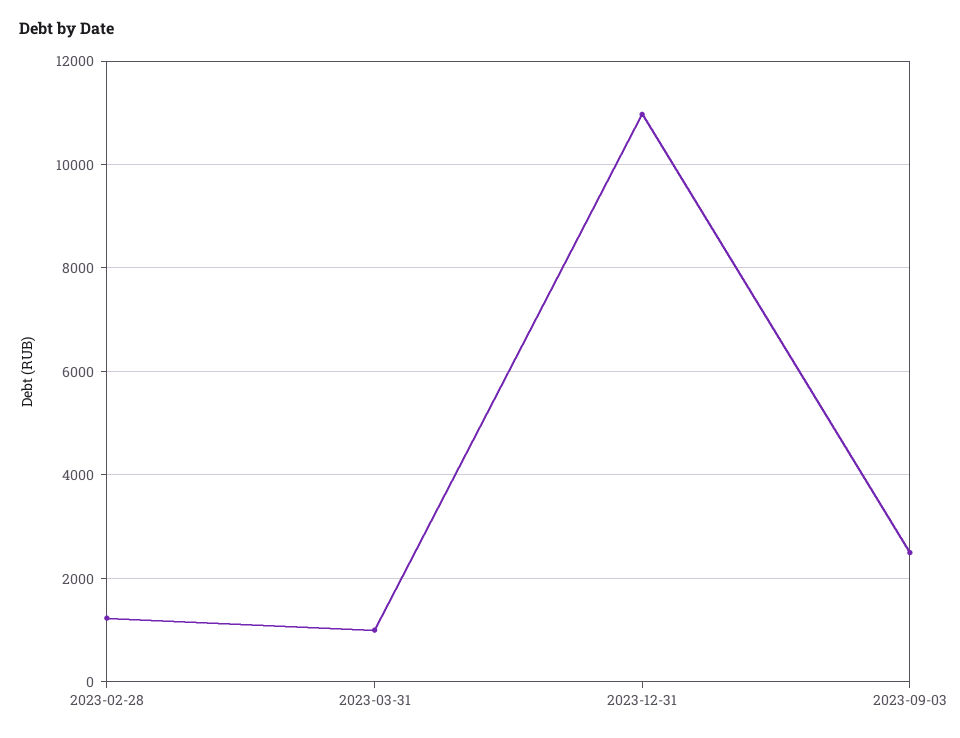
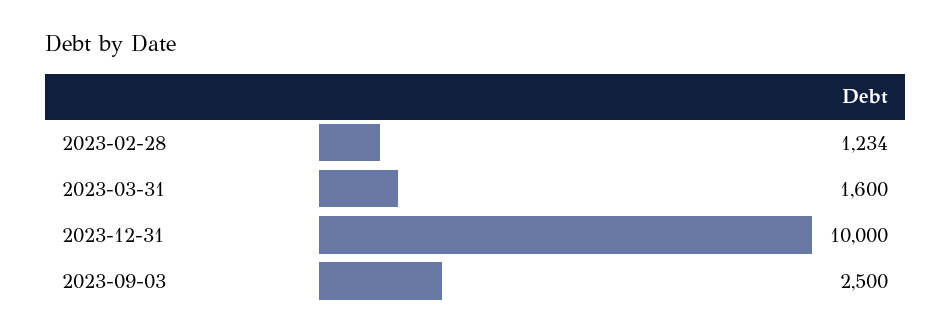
  {
    "2023-02-28": 1234,
-   "2023-03-31": 1000,
+   "2023-03-31": 1600,
-   "2023-12-31": 11000,
+   "2023-12-31": 10000,
    "2023-09-03": 2500
  }

